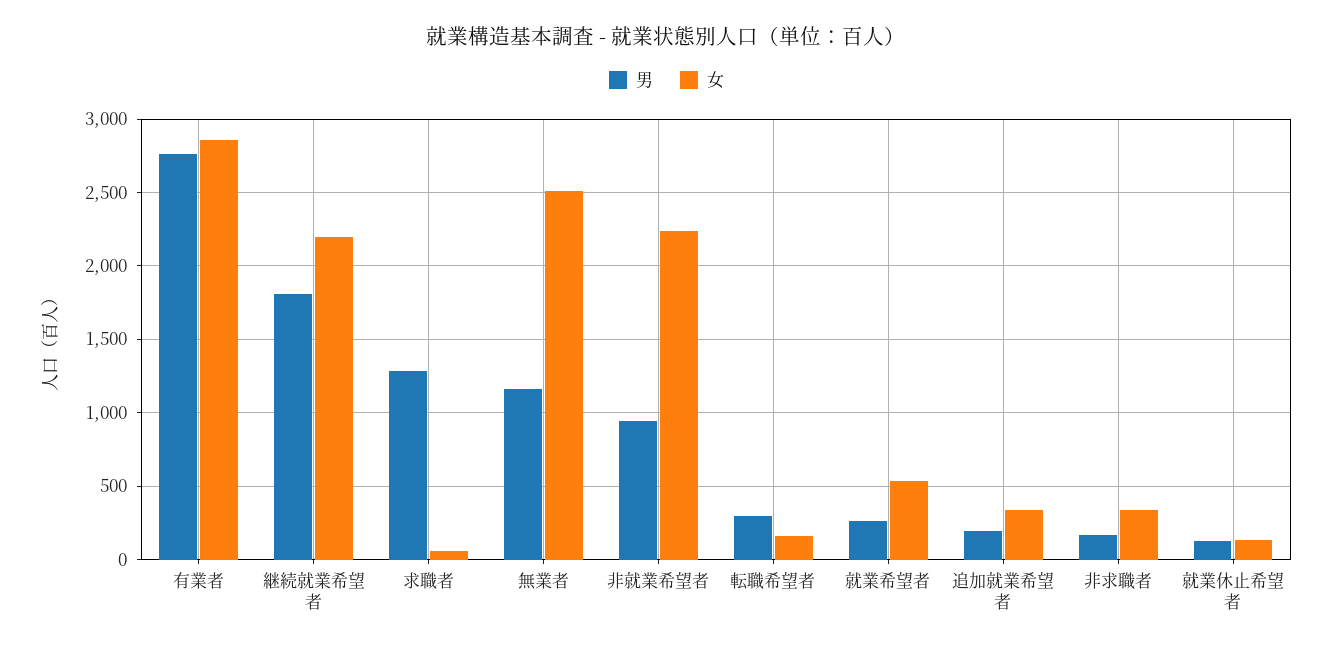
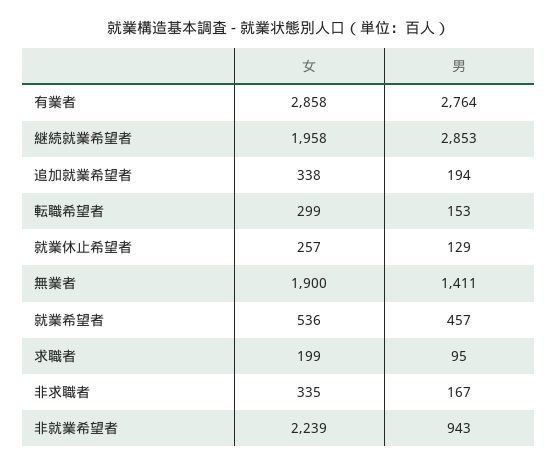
  {
    "男": {
      "有業者": 2764,
-     "継続就業希望者": 1800,
+     "継続就業希望者": 2853,
-     "求職者": 1300,
+     "求職者": 95,
-     "無業者": 1150,
+     "無業者": 1411,
      "非就業希望者": 943,
-     "転職希望者": 300,
+     "転職希望者": 153,
-     "就業希望者": 250,
+     "就業希望者": 457,
      "追加就業希望者": 194,
      "非求職者": 167,
      "就業休止希望者": 129
    },
    "女": {
      "有業者": 2858,
-     "継続就業希望者": 2200,
+     "継続就業希望者": 1958,
-     "求職者": 50,
+     "求職者": 199,
-     "無業者": 2500,
+     "無業者": 1900,
      "非就業希望者": 2239,
-     "転職希望者": 150,
+     "転職希望者": 299,
      "就業希望者": 536,
      "追加就業希望者": 338,
      "非求職者": 335,
-     "就業休止希望者": 150
+     "就業休止希望者": 257
    }
  }

